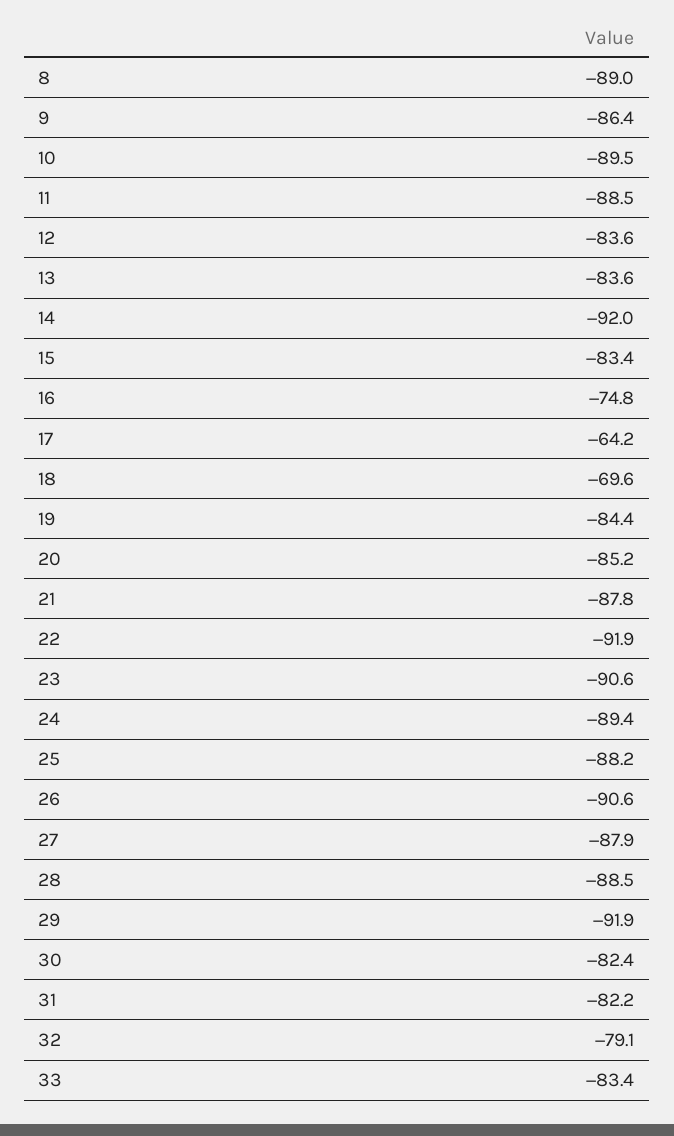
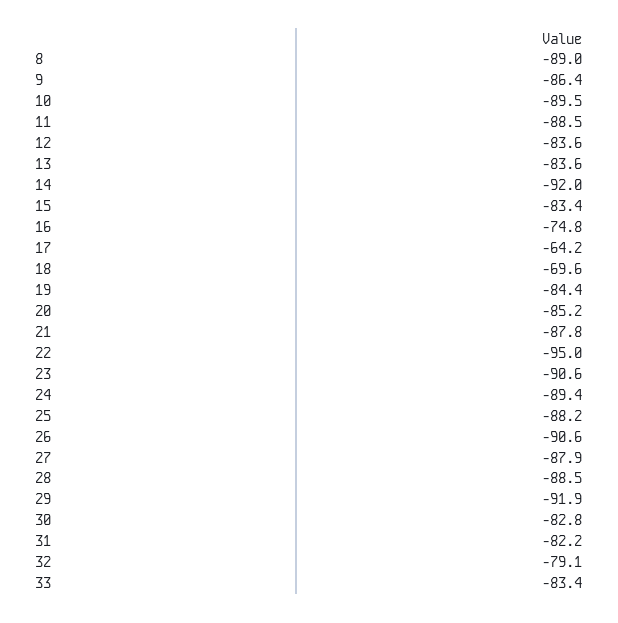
  {
    "8": -89,
    "9": -86.4,
    "10": -89.5,
    "11": -88.5,
    "12": -83.6,
    "13": -83.6,
    "14": -92,
    "15": -83.4,
    "16": -74.8,
    "17": -64.2,
    "18": -69.6,
    "19": -84.4,
    "20": -85.2,
    "21": -87.8,
-   "22": -91.9,
+   "22": -95,
    "23": -90.6,
    "24": -89.4,
    "25": -88.2,
    "26": -90.6,
    "27": -87.9,
    "28": -88.5,
    "29": -91.9,
-   "30": -82.4,
+   "30": -82.8,
    "31": -82.2,
    "32": -79.1,
    "33": -83.4
  }

